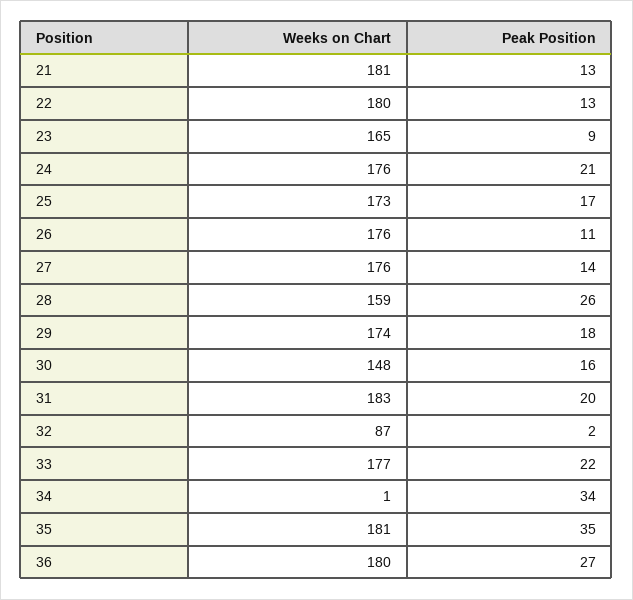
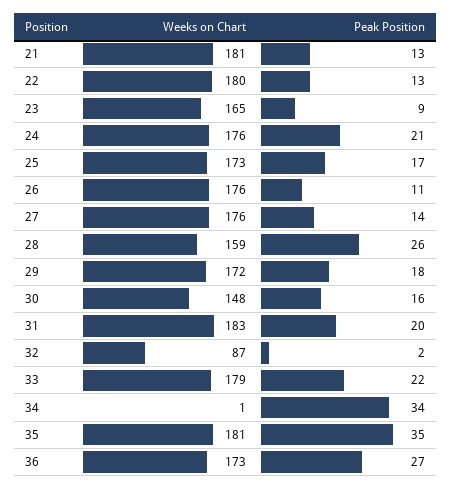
  {
    "Weeks on Chart": {
      "21": 181,
      "22": 180,
      "23": 165,
      "24": 176,
      "25": 173,
      "26": 176,
      "27": 176,
      "28": 159,
-     "29": 174,
+     "29": 172,
      "30": 148,
      "31": 183,
      "32": 87,
-     "33": 177,
+     "33": 179,
      "34": 1,
      "35": 181,
-     "36": 180
+     "36": 173
    },
    "Peak Position": {
      "21": 13,
      "22": 13,
      "23": 9,
      "24": 21,
      "25": 17,
      "26": 11,
      "27": 14,
      "28": 26,
      "29": 18,
      "30": 16,
      "31": 20,
      "32": 2,
      "33": 22,
      "34": 34,
      "35": 35,
      "36": 27
    }
  }

